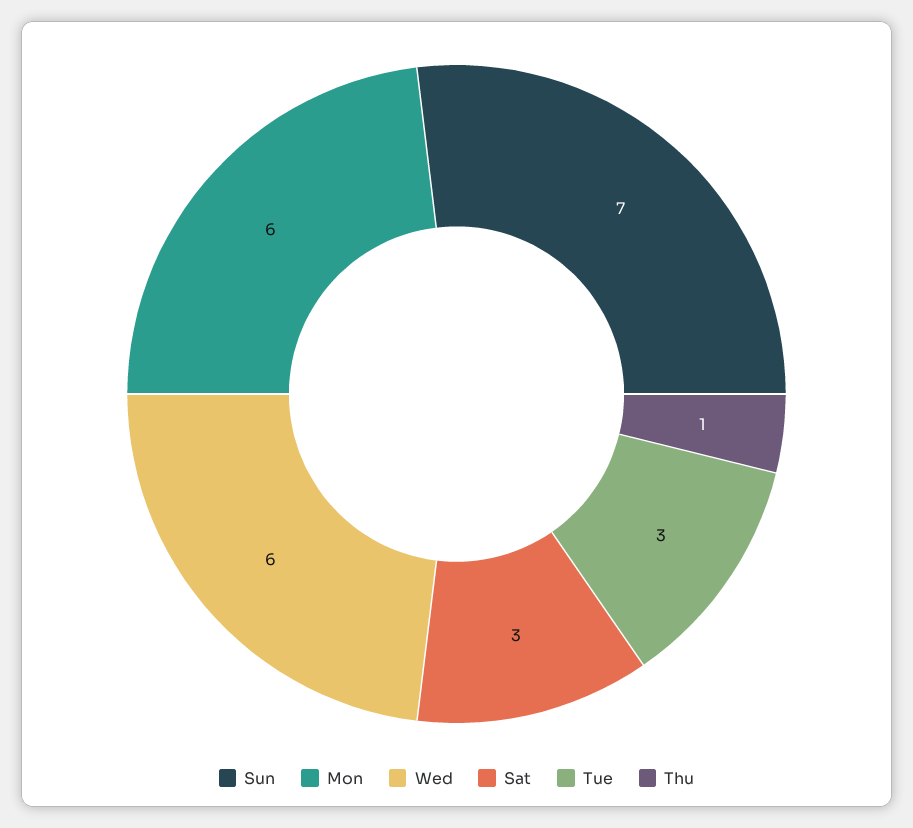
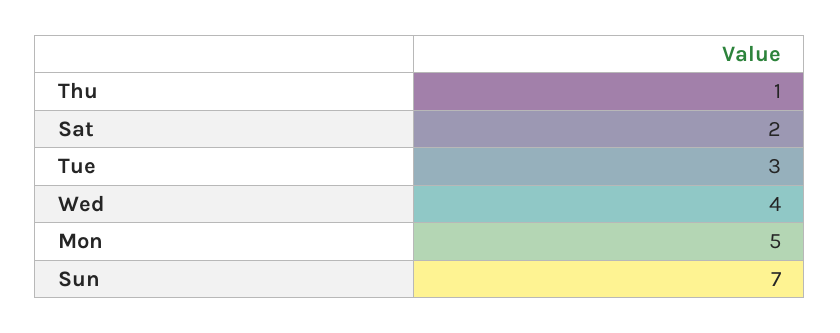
  {
    "Sun": 7,
-   "Mon": 6,
+   "Mon": 5,
-   "Wed": 6,
+   "Wed": 4,
-   "Sat": 3,
+   "Sat": 2,
    "Tue": 3,
    "Thu": 1
  }

